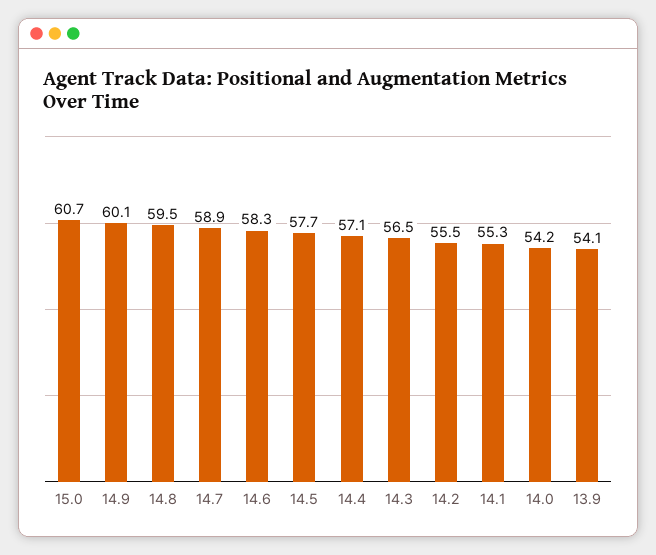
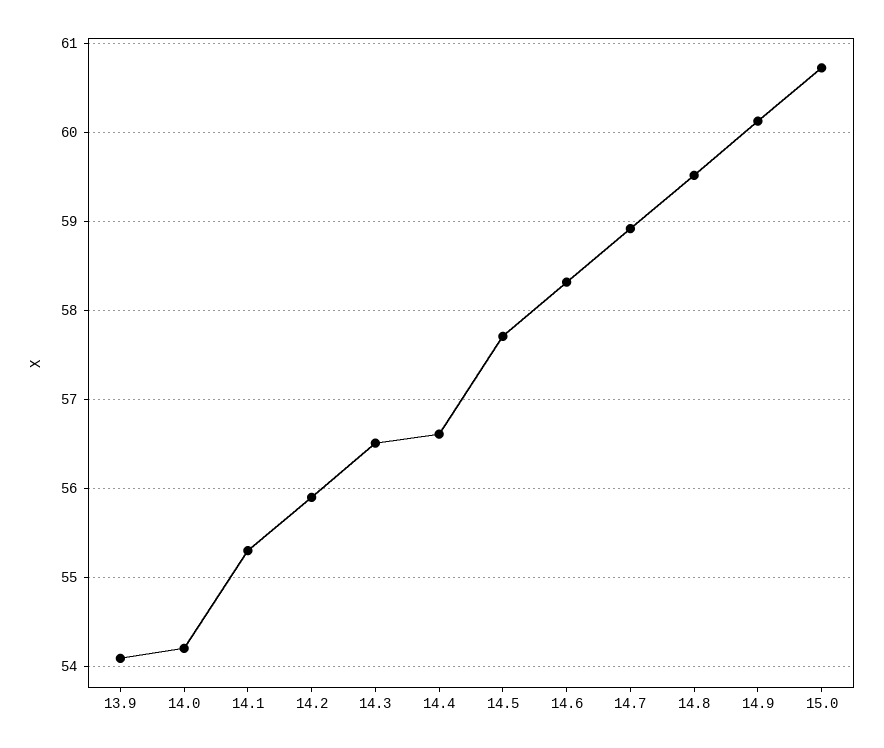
  {
    "15.0": 60.7,
    "14.9": 60.1,
    "14.8": 59.5,
    "14.7": 58.9,
    "14.6": 58.3,
    "14.5": 57.7,
-   "14.4": 57.1,
+   "14.4": 56.6,
    "14.3": 56.5,
-   "14.2": 55.5,
+   "14.2": 55.9,
    "14.1": 55.3,
    "14.0": 54.2,
    "13.9": 54.1
  }

